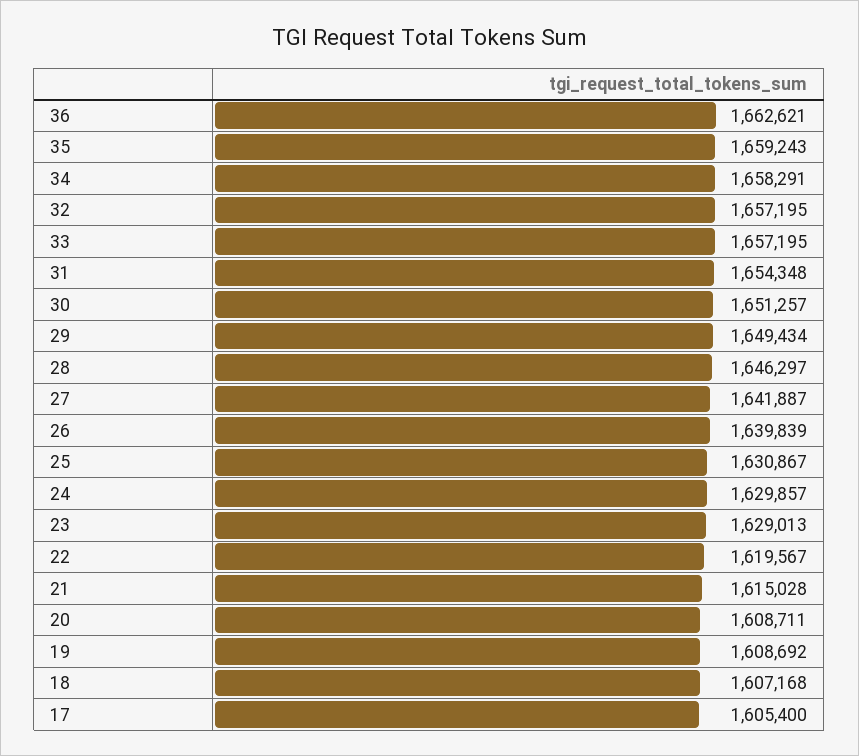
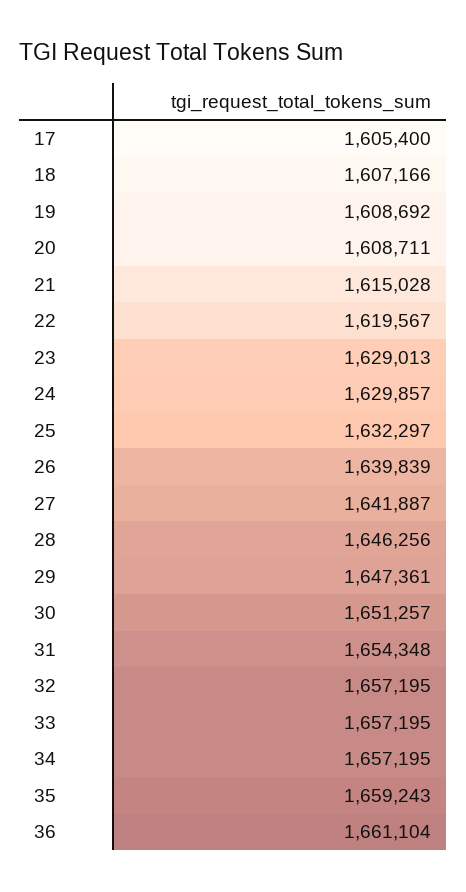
  {
-   "36": 1662621,
+   "36": 1661104,
    "35": 1659243,
-   "34": 1658291,
+   "34": 1657195,
    "32": 1657195,
    "33": 1657195,
    "31": 1654348,
    "30": 1651257,
-   "29": 1649434,
+   "29": 1647361,
-   "28": 1646297,
+   "28": 1646256,
    "27": 1641887,
    "26": 1639839,
-   "25": 1630867,
+   "25": 1632297,
    "24": 1629857,
    "23": 1629013,
    "22": 1619567,
    "21": 1615028,
    "20": 1608711,
    "19": 1608692,
-   "18": 1607168,
+   "18": 1607166,
    "17": 1605400
  }

